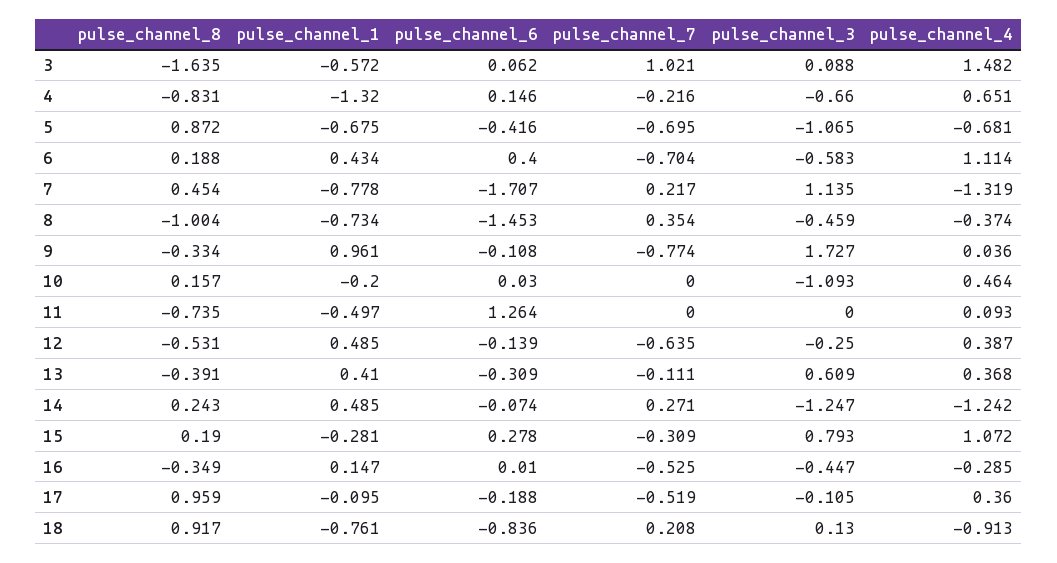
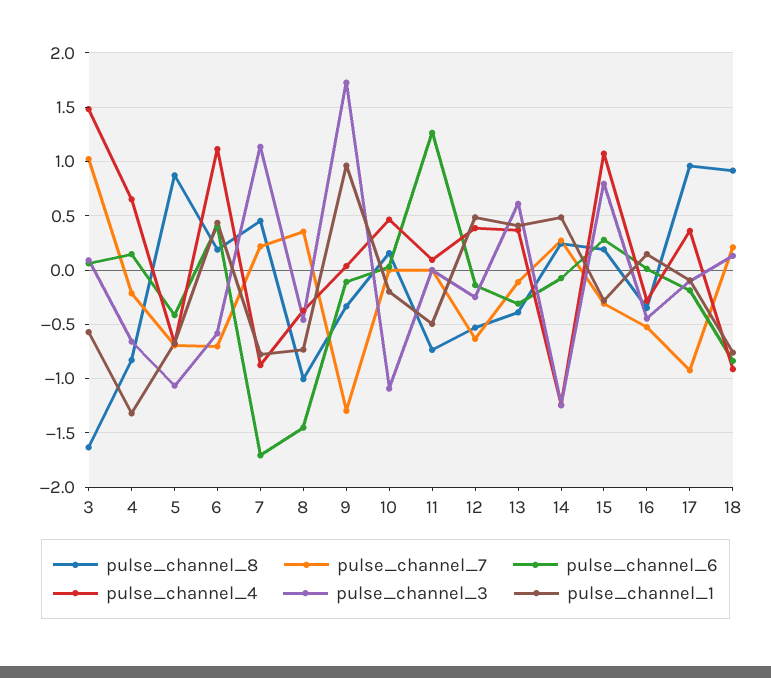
  {
    "pulse_channel_8": {
      "3": -1.635,
      "4": -0.831,
      "5": 0.872,
      "6": 0.188,
      "7": 0.454,
      "8": -1.004,
      "9": -0.334,
      "10": 0.157,
      "11": -0.735,
      "12": -0.531,
      "13": -0.391,
      "14": 0.243,
      "15": 0.19,
      "16": -0.349,
      "17": 0.959,
      "18": 0.917
    },
    "pulse_channel_1": {
      "3": -0.572,
      "4": -1.32,
      "5": -0.675,
      "6": 0.434,
      "7": -0.778,
      "8": -0.734,
      "9": 0.961,
      "10": -0.2,
      "11": -0.497,
      "12": 0.485,
      "13": 0.41,
      "14": 0.485,
      "15": -0.281,
      "16": 0.147,
      "17": -0.095,
      "18": -0.761
    },
    "pulse_channel_6": {
      "3": 0.062,
      "4": 0.146,
      "5": -0.416,
      "6": 0.4,
      "7": -1.707,
      "8": -1.453,
      "9": -0.108,
      "10": 0.03,
      "11": 1.264,
      "12": -0.139,
      "13": -0.309,
      "14": -0.074,
      "15": 0.278,
      "16": 0.01,
      "17": -0.188,
      "18": -0.836
    },
    "pulse_channel_7": {
      "3": 1.021,
      "4": -0.216,
      "5": -0.695,
      "6": -0.704,
      "7": 0.217,
      "8": 0.354,
-     "9": -0.774,
+     "9": -1.3,
      "10": 0,
      "11": 0,
      "12": -0.635,
      "13": -0.111,
      "14": 0.271,
      "15": -0.309,
      "16": -0.525,
-     "17": -0.519,
+     "17": -0.9,
      "18": 0.208
    },
    "pulse_channel_3": {
      "3": 0.088,
      "4": -0.66,
      "5": -1.065,
      "6": -0.583,
      "7": 1.135,
      "8": -0.459,
      "9": 1.727,
      "10": -1.093,
      "11": 0,
      "12": -0.25,
      "13": 0.609,
      "14": -1.247,
      "15": 0.793,
      "16": -0.447,
      "17": -0.105,
      "18": 0.13
    },
    "pulse_channel_4": {
      "3": 1.482,
      "4": 0.651,
      "5": -0.681,
      "6": 1.114,
-     "7": -1.319,
+     "7": -0.9,
      "8": -0.374,
      "9": 0.036,
      "10": 0.464,
      "11": 0.093,
      "12": 0.387,
      "13": 0.368,
      "14": -1.242,
      "15": 1.072,
      "16": -0.285,
      "17": 0.36,
      "18": -0.913
    }
  }

